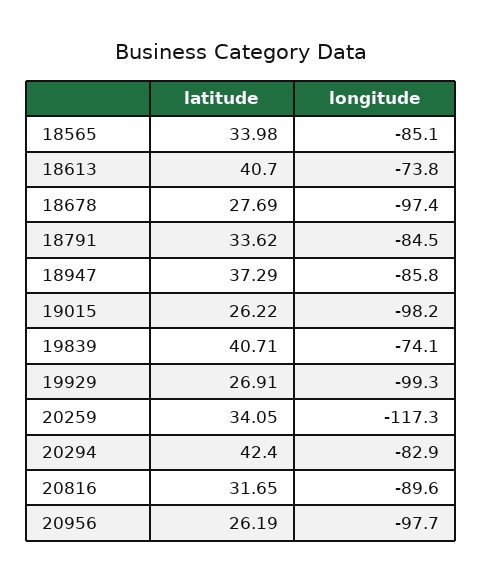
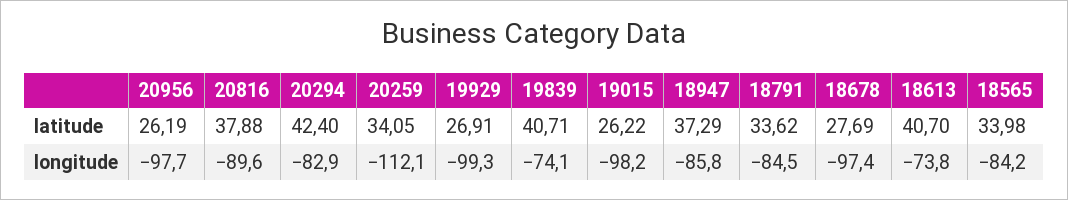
  {
    "latitude": {
      "18565": 33.98,
      "18613": 40.7,
      "18678": 27.69,
      "18791": 33.62,
      "18947": 37.29,
      "19015": 26.22,
      "19839": 40.71,
      "19929": 26.91,
      "20259": 34.05,
      "20294": 42.4,
-     "20816": 31.65,
+     "20816": 37.88,
      "20956": 26.19
    },
    "longitude": {
-     "18565": -85.1,
+     "18565": -84.2,
      "18613": -73.8,
      "18678": -97.4,
      "18791": -84.5,
      "18947": -85.8,
      "19015": -98.2,
      "19839": -74.1,
      "19929": -99.3,
-     "20259": -117.3,
+     "20259": -112.1,
      "20294": -82.9,
      "20816": -89.6,
      "20956": -97.7
    }
  }

